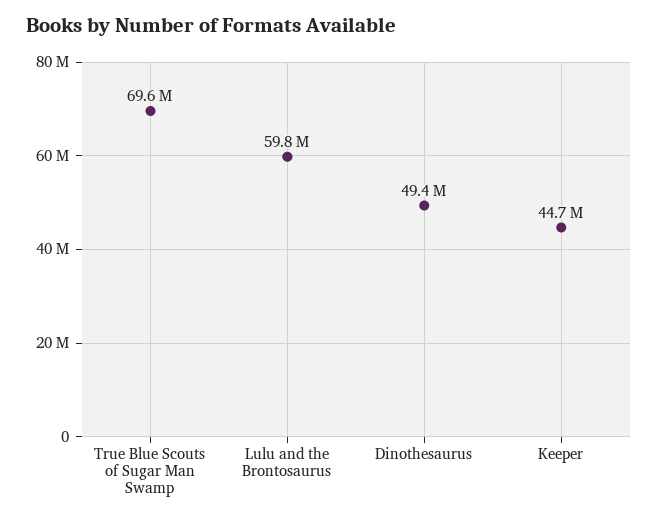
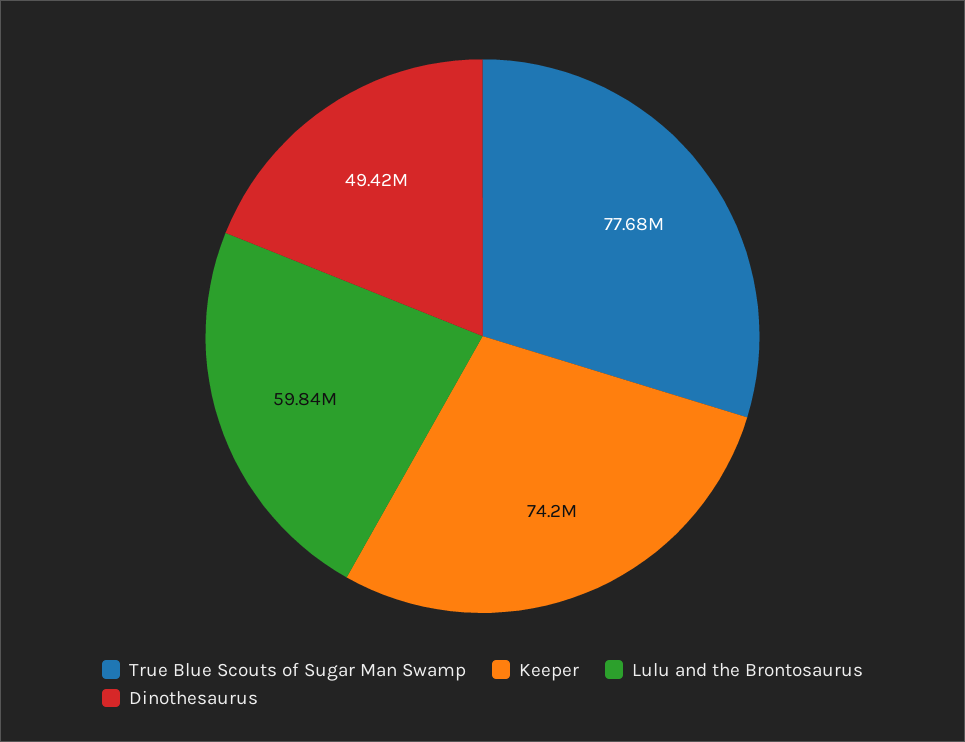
  {
-   "True Blue Scouts of Sugar Man Swamp": 69600000,
+   "True Blue Scouts of Sugar Man Swamp": 77680000,
    "Lulu and the Brontosaurus": 59840000,
    "Dinothesaurus": 49420000,
-   "Keeper": 44700000
+   "Keeper": 74200000
  }

